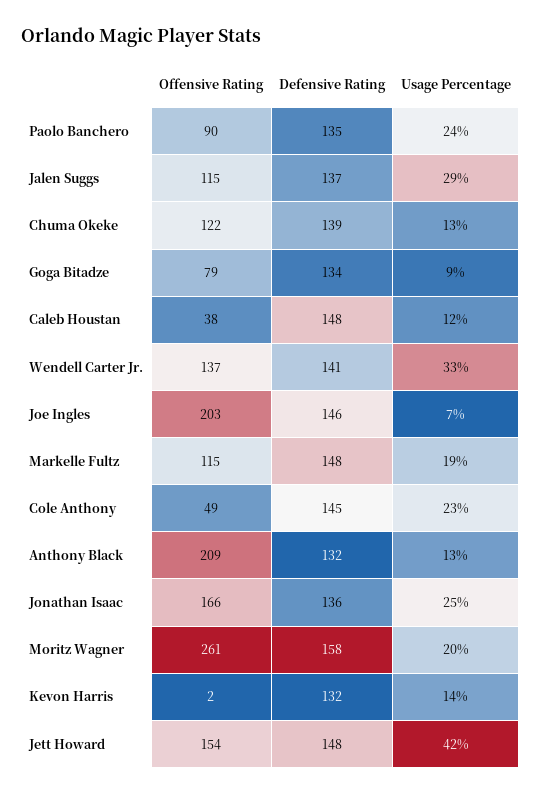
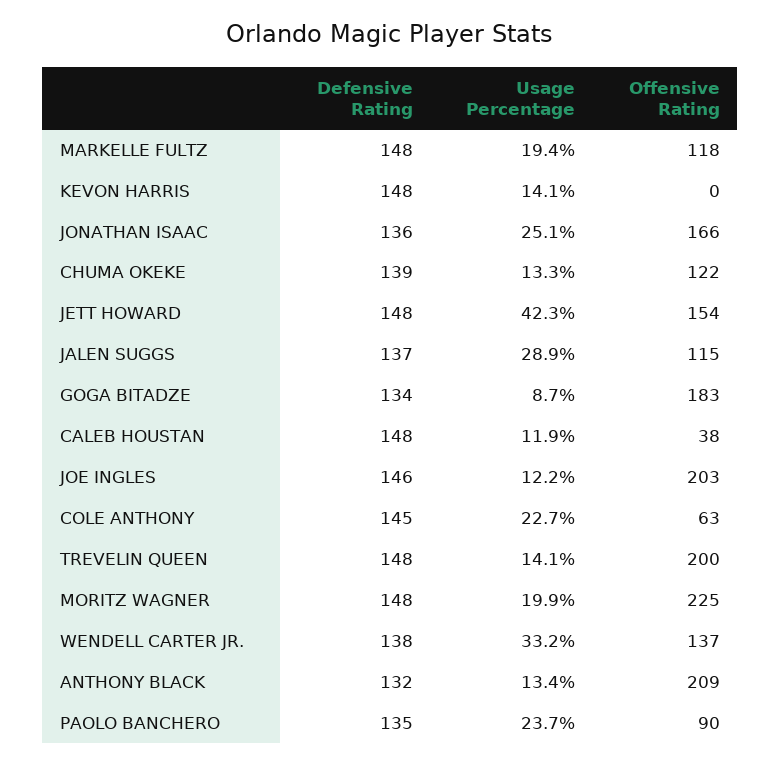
  {
    "Offensive Rating": {
      "Paolo Banchero": 90,
      "Jalen Suggs": 115,
      "Chuma Okeke": 122,
-     "Goga Bitadze": 79,
+     "Goga Bitadze": 183,
      "Caleb Houstan": 38,
      "Wendell Carter Jr.": 137,
      "Joe Ingles": 203,
-     "Markelle Fultz": 115,
+     "Markelle Fultz": 118,
-     "Cole Anthony": 49,
+     "Cole Anthony": 63,
      "Anthony Black": 209,
      "Jonathan Isaac": 166,
-     "Moritz Wagner": 261,
+     "Moritz Wagner": 225,
-     "Kevon Harris": 2,
+     "Kevon Harris": 0,
-     "Jett Howard": 154
+     "Jett Howard": 154,
+     "TREVELIN QUEEN": 200
    },
    "Defensive Rating": {
      "Paolo Banchero": 135,
      "Jalen Suggs": 137,
      "Chuma Okeke": 139,
      "Goga Bitadze": 134,
      "Caleb Houstan": 148,
-     "Wendell Carter Jr.": 141,
+     "Wendell Carter Jr.": 138,
      "Joe Ingles": 146,
      "Markelle Fultz": 148,
      "Cole Anthony": 145,
      "Anthony Black": 132,
      "Jonathan Isaac": 136,
-     "Moritz Wagner": 158,
+     "Moritz Wagner": 148,
-     "Kevon Harris": 132,
+     "Kevon Harris": 148,
-     "Jett Howard": 148
+     "Jett Howard": 148,
+     "TREVELIN QUEEN": 148
    },
    "Usage Percentage": {
      "Paolo Banchero": 23.7,
      "Jalen Suggs": 28.9,
      "Chuma Okeke": 13.3,
      "Goga Bitadze": 8.7,
      "Caleb Houstan": 11.9,
      "Wendell Carter Jr.": 33.2,
-     "Joe Ingles": 7,
+     "Joe Ingles": 12.2,
      "Markelle Fultz": 19.4,
      "Cole Anthony": 22.7,
      "Anthony Black": 13.4,
      "Jonathan Isaac": 25.1,
      "Moritz Wagner": 19.9,
      "Kevon Harris": 14.1,
-     "Jett Howard": 42.3
+     "Jett Howard": 42.3,
+     "TREVELIN QUEEN": 14.1
    }
  }

